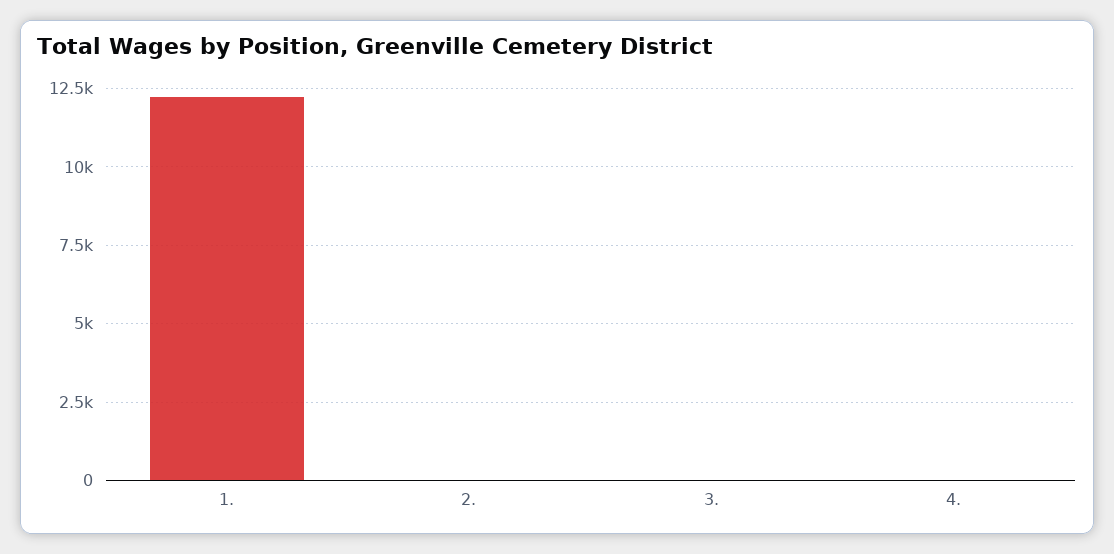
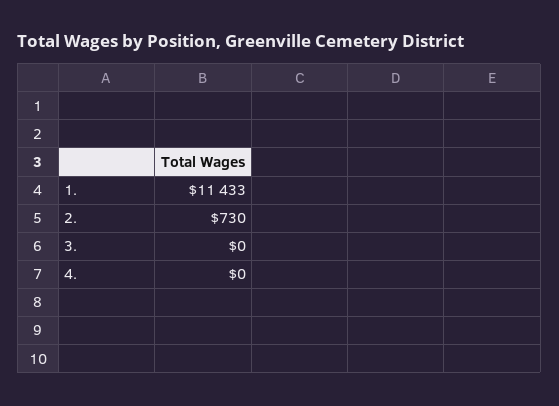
  {
-   "1.": 12250,
+   "1.": 11433,
-   "2.": 0,
+   "2.": 730,
    "3.": 0,
    "4.": 0
  }

